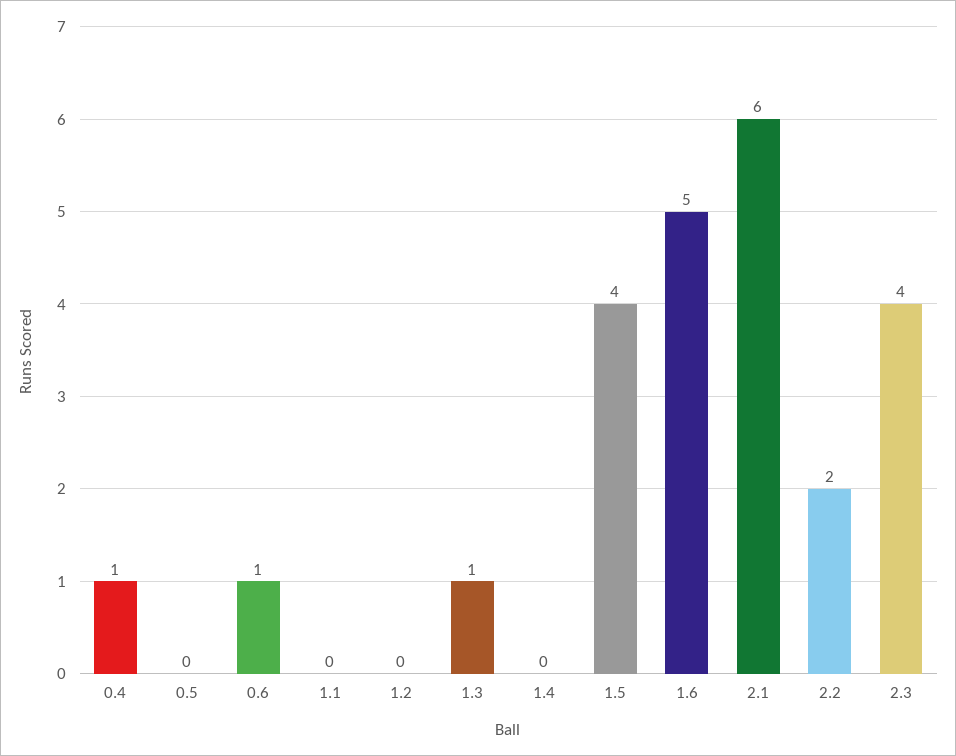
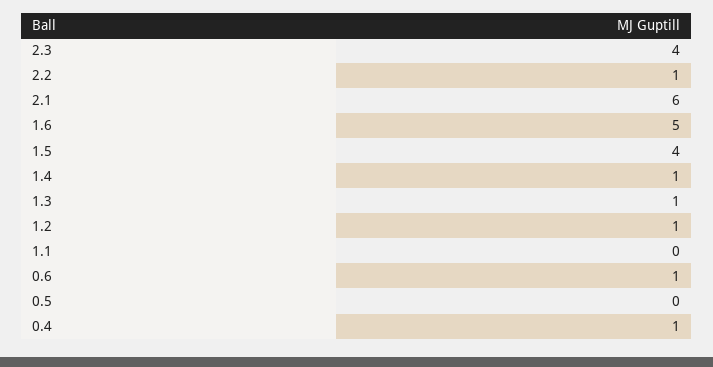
  {
    "0.4": 1,
    "0.5": 0,
    "0.6": 1,
    "1.1": 0,
-   "1.2": 0,
+   "1.2": 1,
    "1.3": 1,
-   "1.4": 0,
+   "1.4": 1,
    "1.5": 4,
    "1.6": 5,
    "2.1": 6,
-   "2.2": 2,
+   "2.2": 1,
    "2.3": 4
  }

